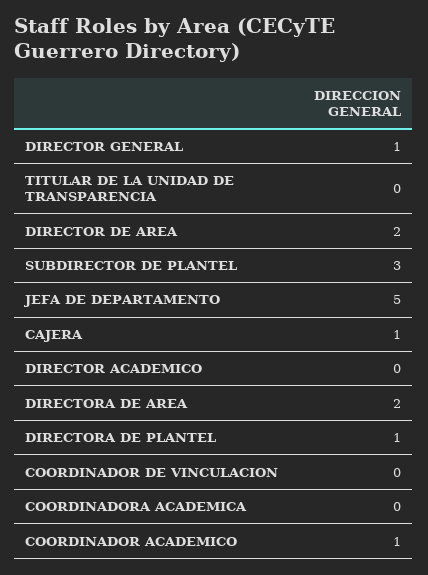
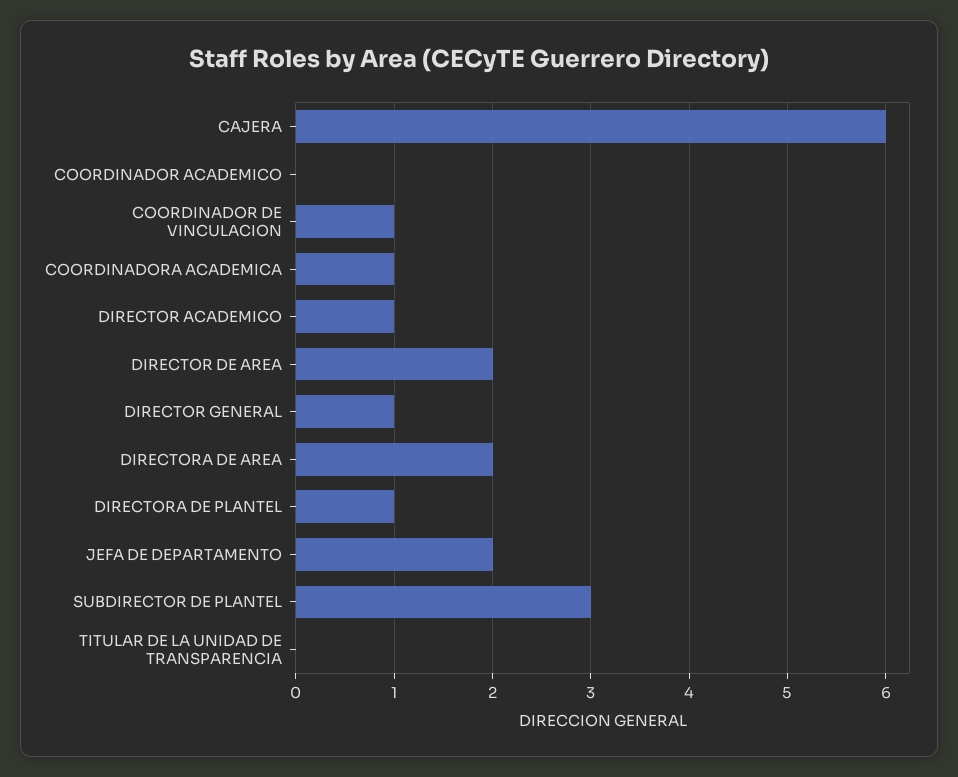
  {
    "DIRECTOR GENERAL": 1,
    "TITULAR DE LA UNIDAD DE TRANSPARENCIA": 0,
    "DIRECTOR DE AREA": 2,
    "SUBDIRECTOR DE PLANTEL": 3,
-   "JEFA DE DEPARTAMENTO": 5,
+   "JEFA DE DEPARTAMENTO": 2,
-   "CAJERA": 1,
+   "CAJERA": 6,
-   "DIRECTOR ACADEMICO": 0,
+   "DIRECTOR ACADEMICO": 1,
    "DIRECTORA DE AREA": 2,
    "DIRECTORA DE PLANTEL": 1,
-   "COORDINADOR DE VINCULACION": 0,
+   "COORDINADOR DE VINCULACION": 1,
-   "COORDINADORA ACADEMICA": 0,
+   "COORDINADORA ACADEMICA": 1,
-   "COORDINADOR ACADEMICO": 1
+   "COORDINADOR ACADEMICO": 0
  }

